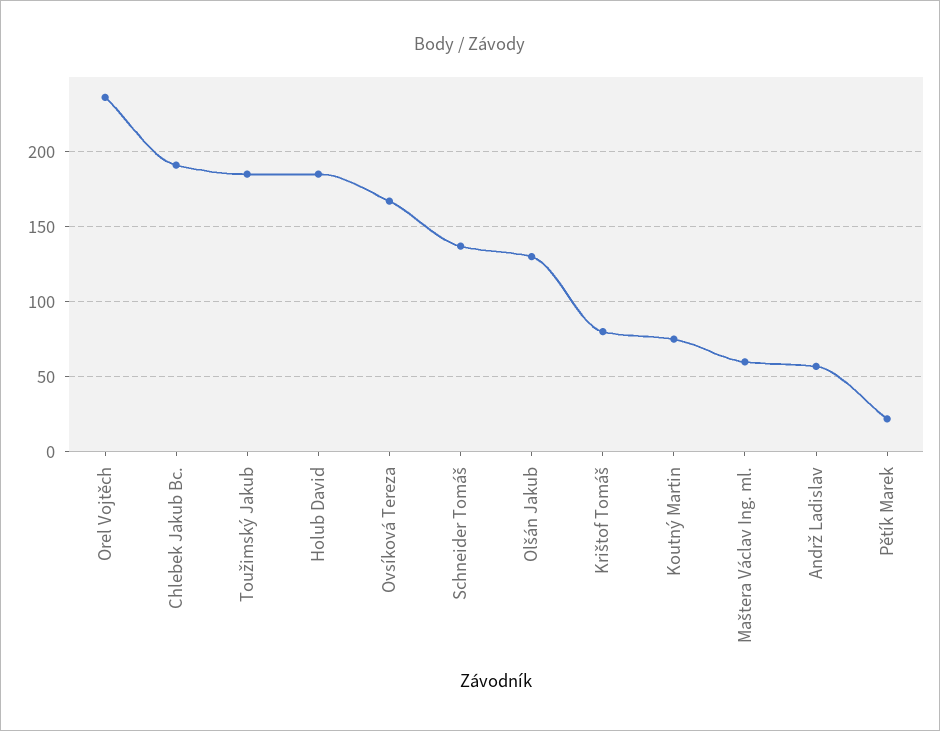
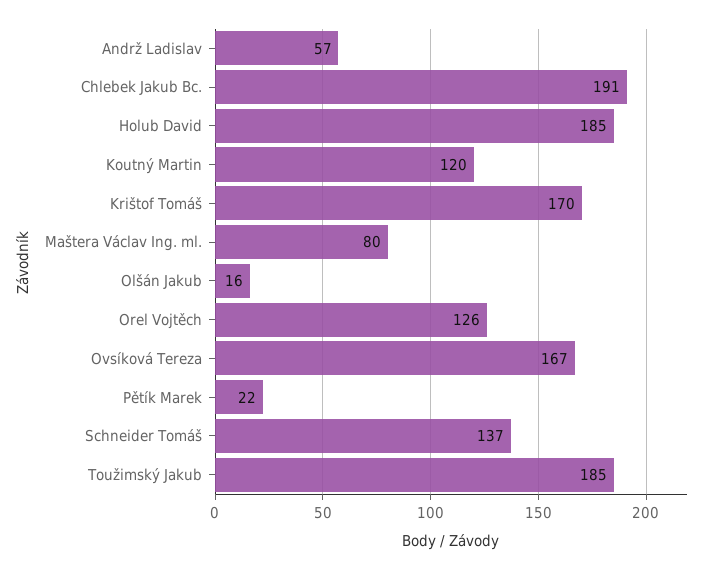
  {
-   "Orel Vojtěch": 235,
+   "Orel Vojtěch": 126,
    "Chlebek Jakub Bc.": 191,
    "Toužimský Jakub": 185,
    "Holub David": 185,
    "Ovsíková Tereza": 167,
    "Schneider Tomáš": 137,
-   "Olšán Jakub": 130,
+   "Olšán Jakub": 16,
-   "Krištof Tomáš": 80,
+   "Krištof Tomáš": 170,
-   "Koutný Martin": 75,
+   "Koutný Martin": 120,
-   "Maštera Václav Ing. ml.": 60,
+   "Maštera Václav Ing. ml.": 80,
    "Andrž Ladislav": 57,
    "Pětík Marek": 22
  }

